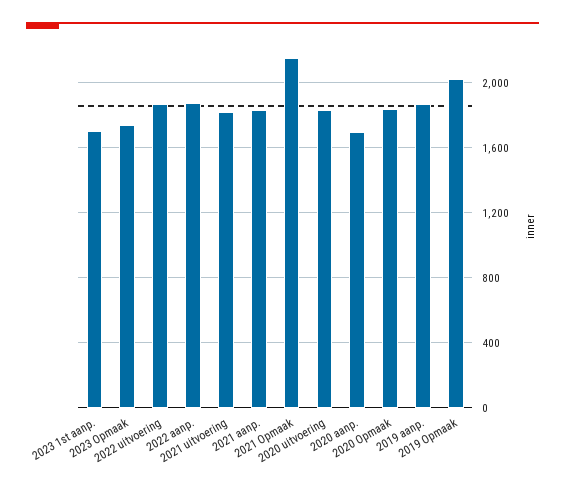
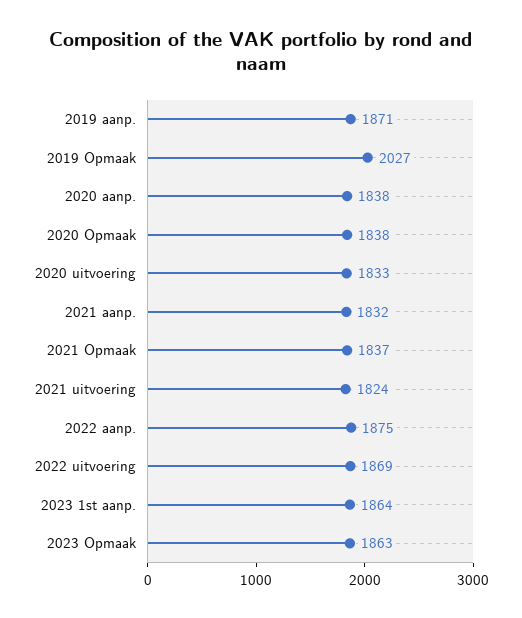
  {
-   "2023 1st aanp.": 1700,
+   "2023 1st aanp.": 1864,
-   "2023 Opmaak": 1750,
+   "2023 Opmaak": 1863,
    "2022 uitvoering": 1869,
    "2022 aanp.": 1875,
    "2021 uitvoering": 1824,
    "2021 aanp.": 1832,
-   "2021 Opmaak": 2150,
+   "2021 Opmaak": 1837,
    "2020 uitvoering": 1833,
-   "2020 aanp.": 1700,
+   "2020 aanp.": 1838,
    "2020 Opmaak": 1838,
    "2019 aanp.": 1871,
    "2019 Opmaak": 2027
  }

